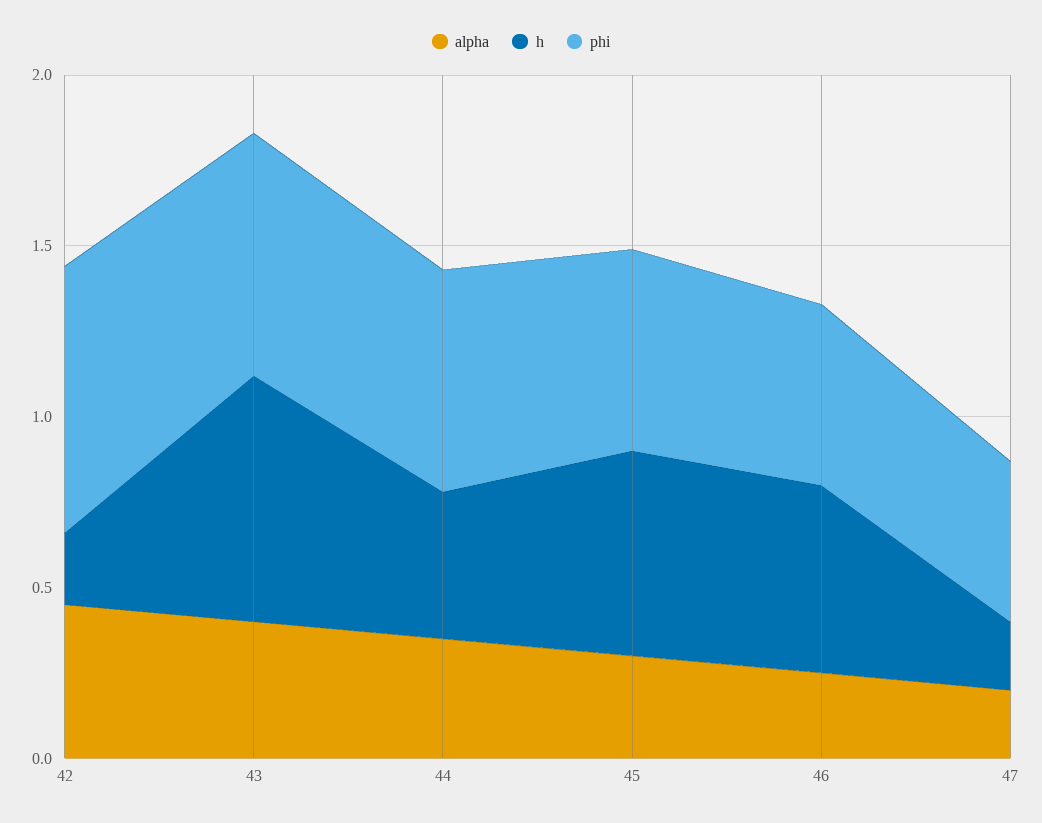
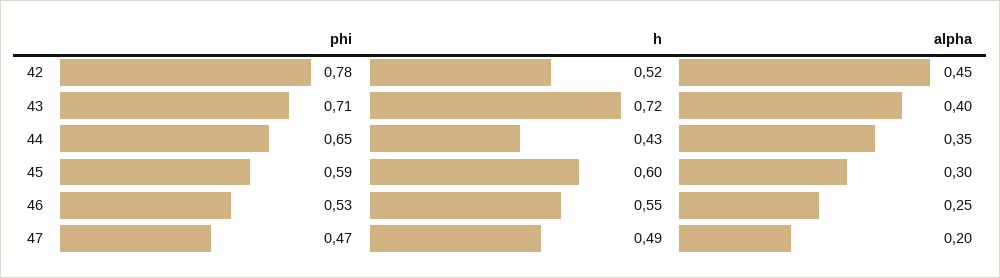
  {
    "alpha": {
      "42": 0.45,
      "43": 0.4,
      "44": 0.35,
      "45": 0.3,
      "46": 0.25,
      "47": 0.2
    },
    "h": {
-     "42": 0.2,
+     "42": 0.52,
      "43": 0.72,
      "44": 0.43,
      "45": 0.6,
      "46": 0.55,
-     "47": 0.2
+     "47": 0.49
    },
    "phi": {
      "42": 0.78,
      "43": 0.71,
      "44": 0.65,
      "45": 0.59,
      "46": 0.53,
      "47": 0.47
    }
  }

